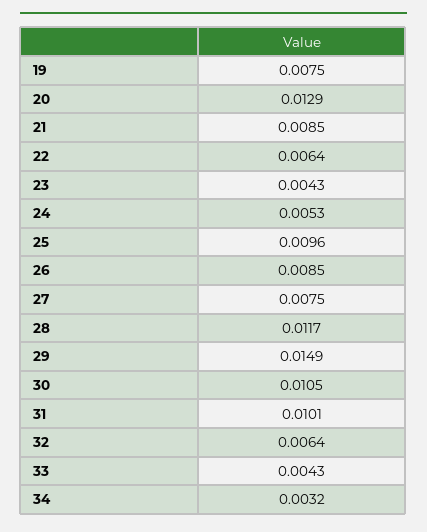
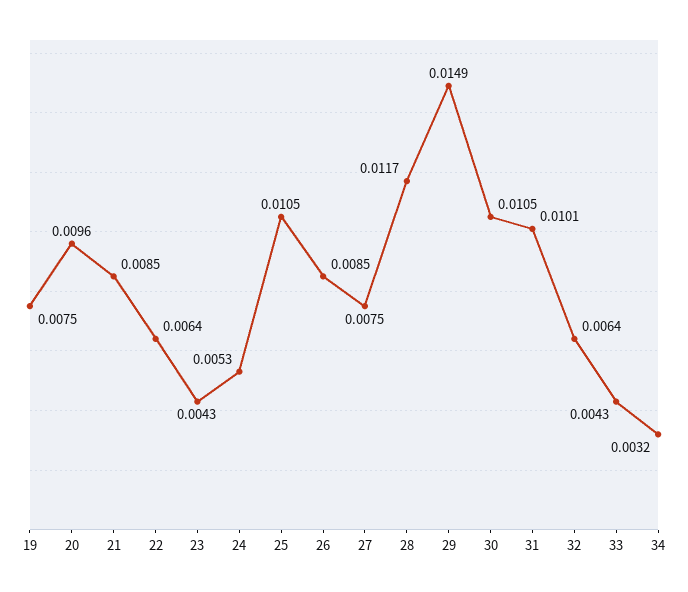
  {
    "19": 0.0075,
-   "20": 0.0129,
+   "20": 0.0096,
    "21": 0.0085,
    "22": 0.0064,
    "23": 0.0043,
    "24": 0.0053,
-   "25": 0.0096,
+   "25": 0.0105,
    "26": 0.0085,
    "27": 0.0075,
    "28": 0.0117,
    "29": 0.0149,
    "30": 0.0105,
    "31": 0.0101,
    "32": 0.0064,
    "33": 0.0043,
    "34": 0.0032
  }

